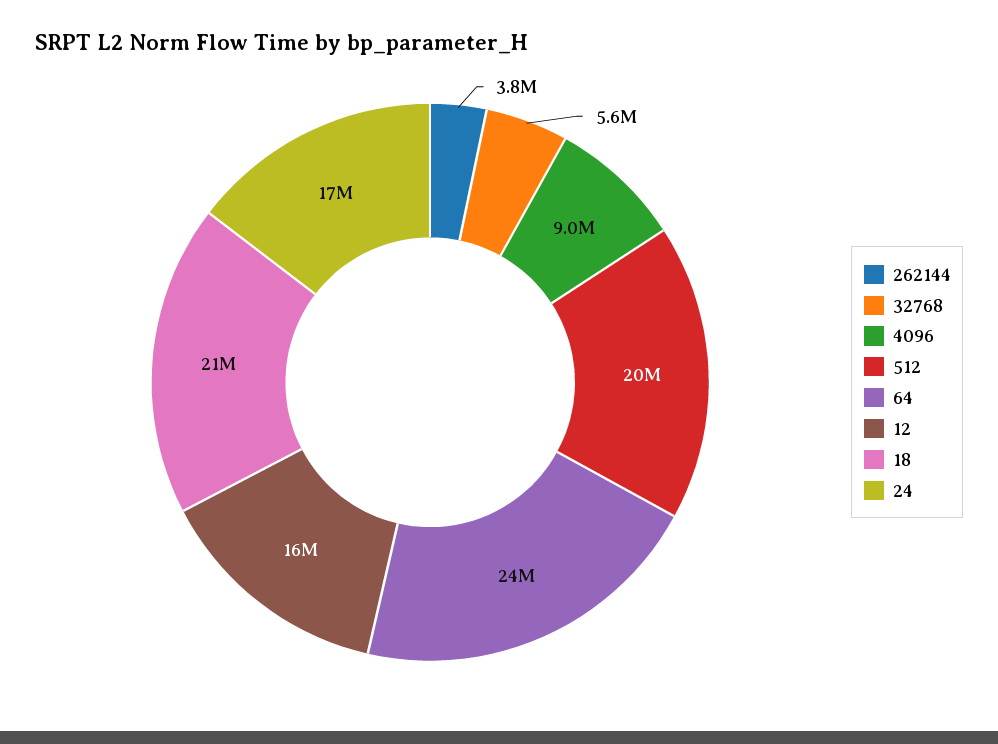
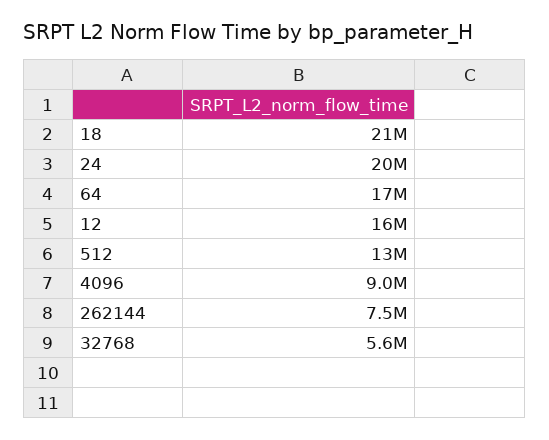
  {
-   "262144": 3800000,
+   "262144": 7500000,
    "32768": 5600000,
    "4096": 9000000,
-   "512": 20000000,
+   "512": 13000000,
-   "64": 24000000,
+   "64": 17000000,
    "12": 16000000,
    "18": 21000000,
-   "24": 17000000
+   "24": 20000000
  }

